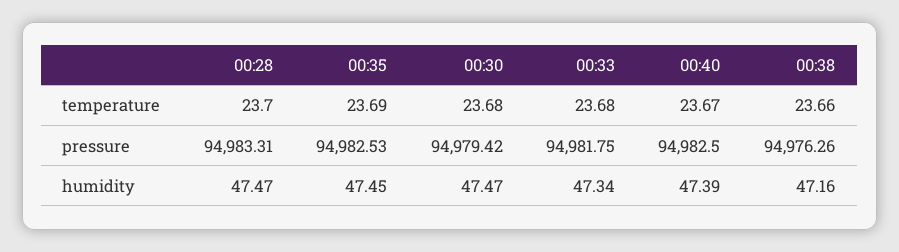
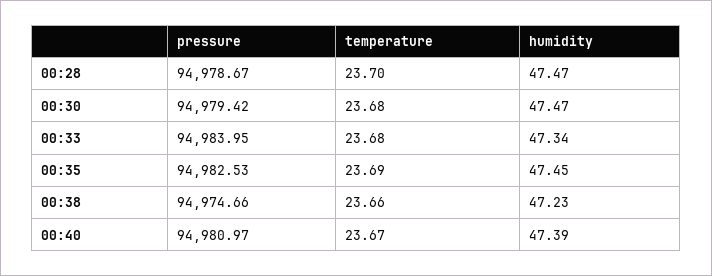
  {
    "00:28": {
      "temperature": 23.7,
-     "pressure": 94983.31,
+     "pressure": 94978.67,
      "humidity": 47.47
    },
    "00:35": {
      "temperature": 23.69,
      "pressure": 94982.53,
      "humidity": 47.45
    },
    "00:30": {
      "temperature": 23.68,
      "pressure": 94979.42,
      "humidity": 47.47
    },
    "00:33": {
      "temperature": 23.68,
-     "pressure": 94981.75,
+     "pressure": 94983.95,
      "humidity": 47.34
    },
    "00:40": {
      "temperature": 23.67,
-     "pressure": 94982.5,
+     "pressure": 94980.97,
      "humidity": 47.39
    },
    "00:38": {
      "temperature": 23.66,
-     "pressure": 94976.26,
+     "pressure": 94974.66,
-     "humidity": 47.16
+     "humidity": 47.23
    }
  }

